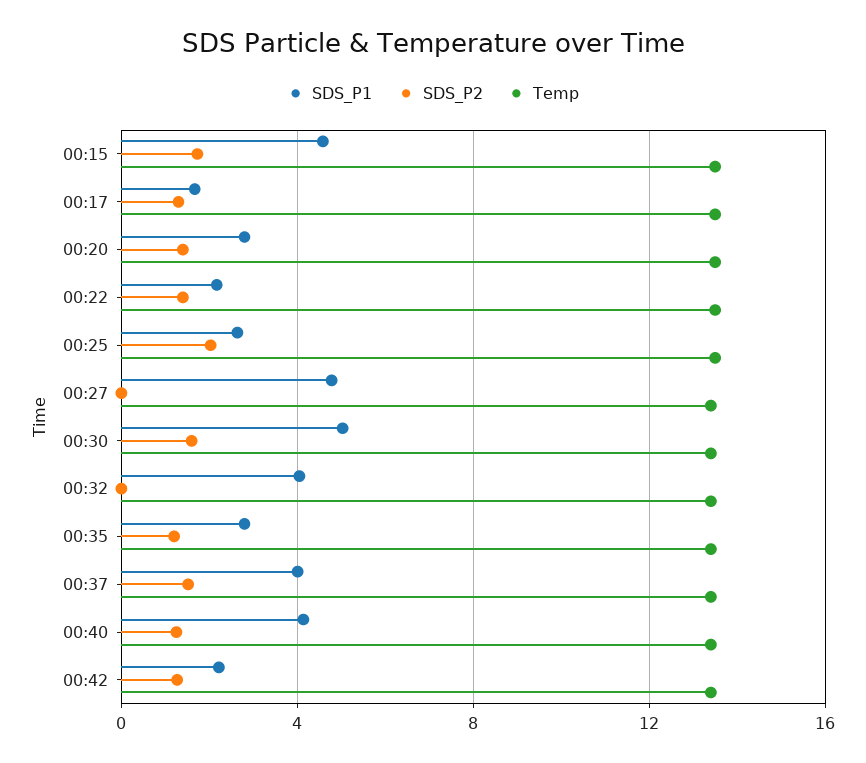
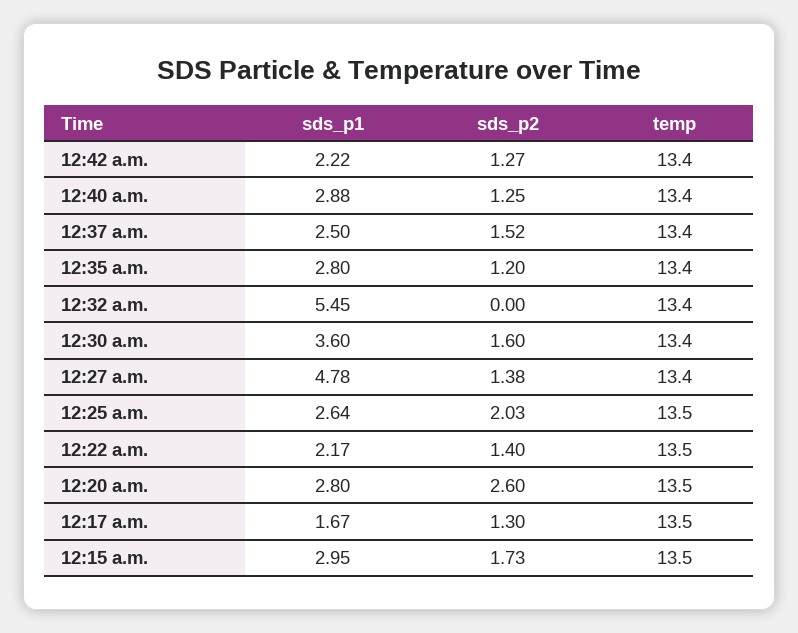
  {
    "SDS_P1": {
-     "00:15": 4.5,
+     "00:15": 2.95,
      "00:17": 1.67,
      "00:20": 2.8,
      "00:22": 2.17,
      "00:25": 2.64,
      "00:27": 4.78,
-     "00:30": 5,
+     "00:30": 3.6,
-     "00:32": 4,
+     "00:32": 5.45,
      "00:35": 2.8,
-     "00:37": 4,
+     "00:37": 2.5,
-     "00:40": 4,
+     "00:40": 2.88,
      "00:42": 2.22
    },
    "SDS_P2": {
      "00:15": 1.73,
      "00:17": 1.3,
-     "00:20": 1.5,
+     "00:20": 2.6,
      "00:22": 1.4,
      "00:25": 2.03,
-     "00:27": 0,
+     "00:27": 1.38,
      "00:30": 1.6,
      "00:32": 0,
      "00:35": 1.2,
      "00:37": 1.52,
      "00:40": 1.25,
      "00:42": 1.27
    },
    "Temp": {
      "00:15": 13.5,
      "00:17": 13.5,
      "00:20": 13.5,
      "00:22": 13.5,
      "00:25": 13.5,
      "00:27": 13.4,
      "00:30": 13.4,
      "00:32": 13.4,
      "00:35": 13.4,
      "00:37": 13.4,
      "00:40": 13.4,
      "00:42": 13.4
    }
  }

